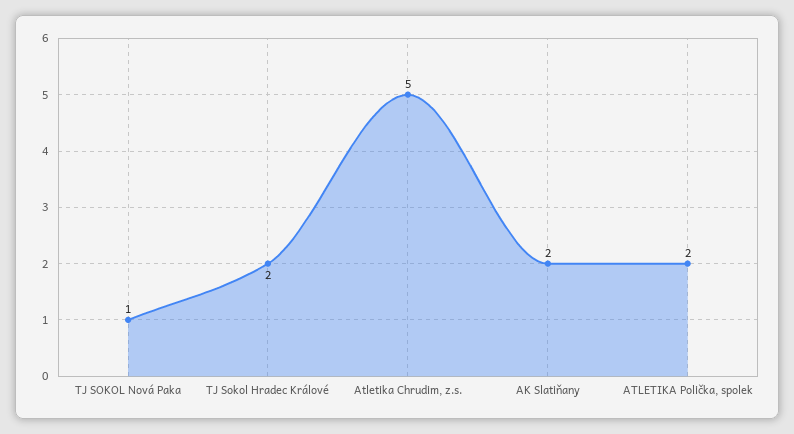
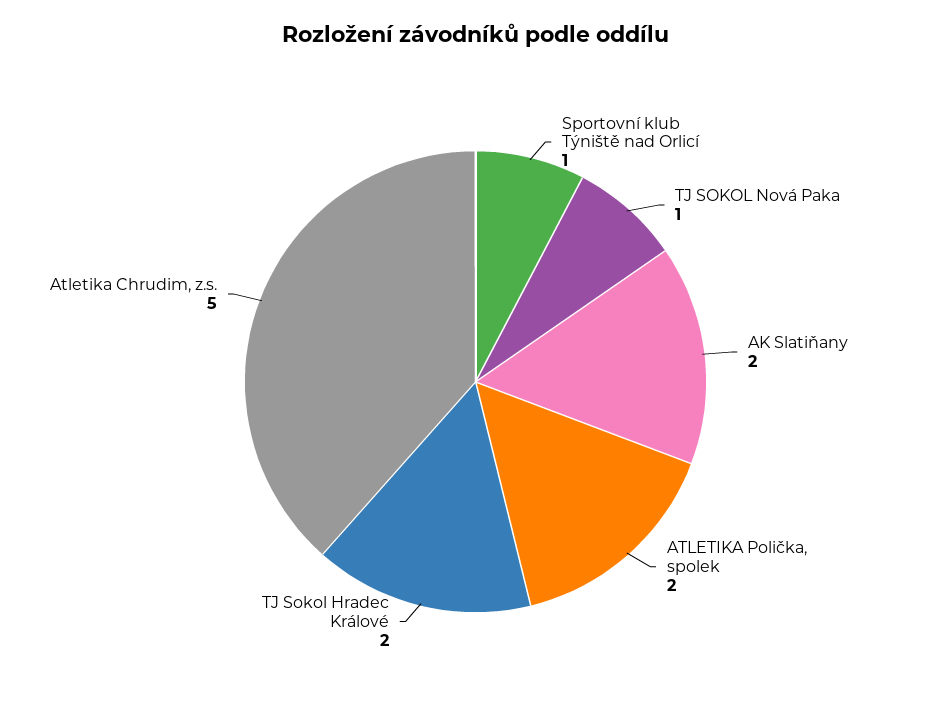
  {
    "TJ SOKOL Nová Paka": 1,
    "TJ Sokol Hradec Králové": 2,
    "Atletika Chrudim, z.s.": 5,
    "AK Slatiňany": 2,
-   "ATLETIKA Polička, spolek": 2
+   "ATLETIKA Polička, spolek": 2,
+   "Sportovní klub Týniště nad Orlicí": 1
  }

